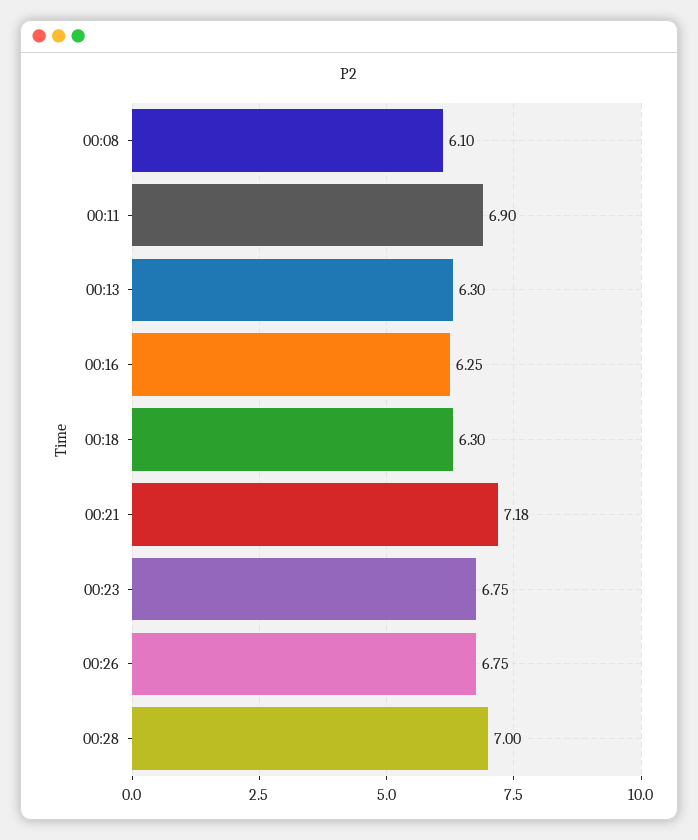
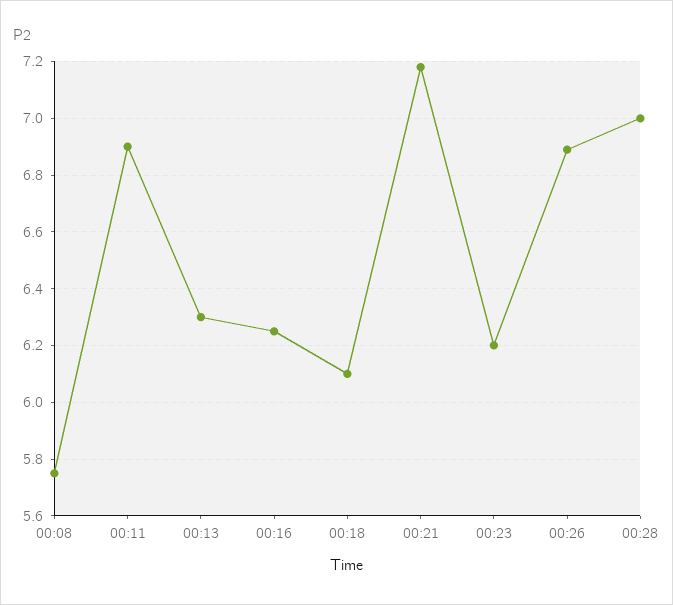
  {
-   "00:08": 6.1,
+   "00:08": 5.75,
    "00:11": 6.9,
    "00:13": 6.3,
    "00:16": 6.25,
-   "00:18": 6.3,
+   "00:18": 6.1,
    "00:21": 7.18,
-   "00:23": 6.75,
+   "00:23": 6.2,
-   "00:26": 6.75,
+   "00:26": 6.9,
    "00:28": 7
  }

